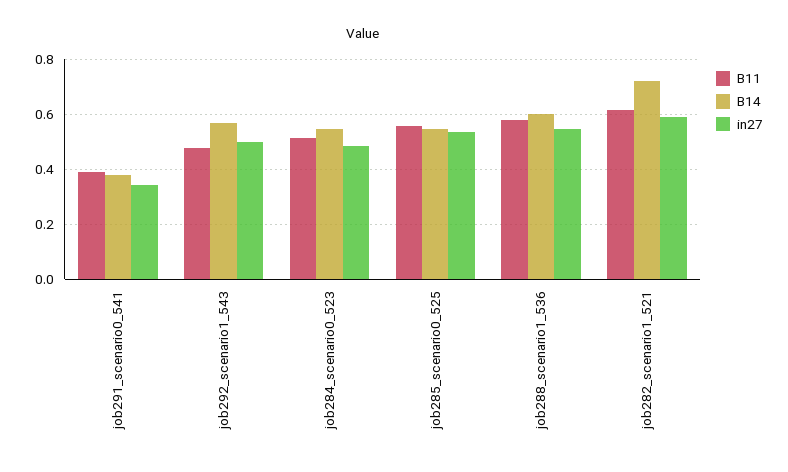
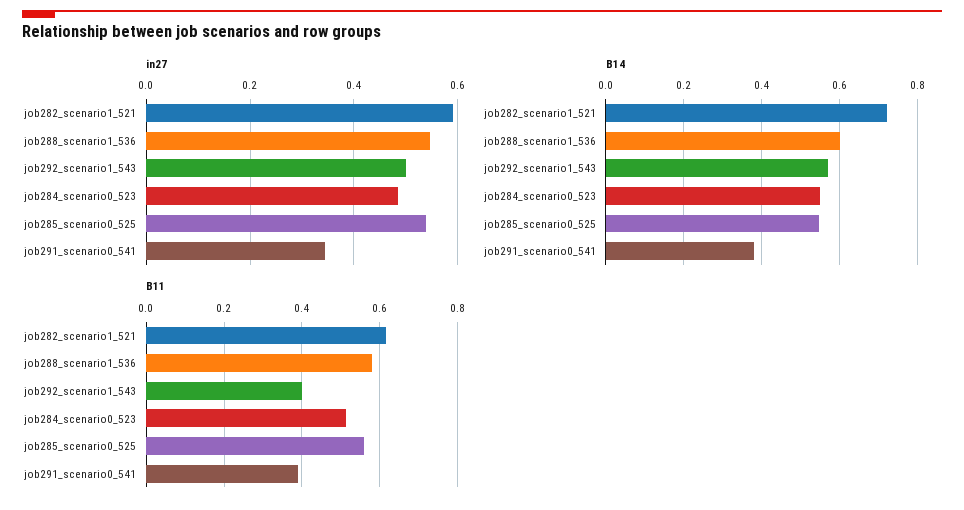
  {
    "B11": {
      "job291_scenario0_541": 0.38,
-     "job292_scenario1_543": 0.475,
+     "job292_scenario1_543": 0.4,
      "job284_scenario0_523": 0.52,
      "job285_scenario0_525": 0.56,
      "job288_scenario1_536": 0.58,
      "job282_scenario1_521": 0.62
    },
    "B14": {
      "job291_scenario0_541": 0.38,
      "job292_scenario1_543": 0.58,
      "job284_scenario0_523": 0.54,
      "job285_scenario0_525": 0.54,
      "job288_scenario1_536": 0.6,
      "job282_scenario1_521": 0.72
    },
    "in27": {
      "job291_scenario0_541": 0.34,
      "job292_scenario1_543": 0.5,
      "job284_scenario0_523": 0.48,
      "job285_scenario0_525": 0.54,
      "job288_scenario1_536": 0.54,
      "job282_scenario1_521": 0.6
    }
  }

